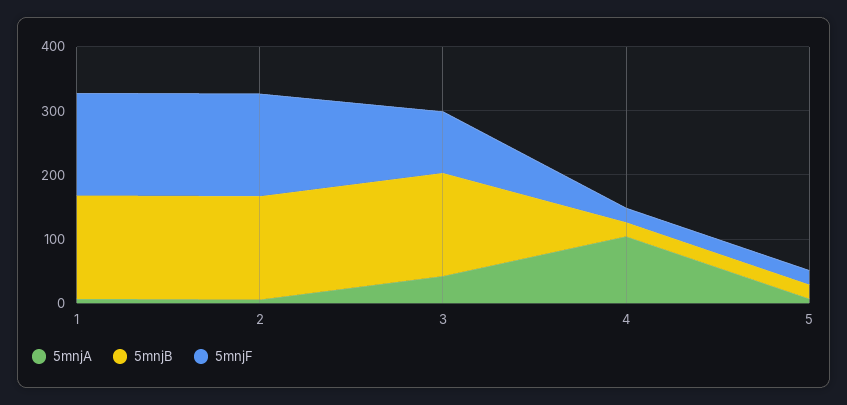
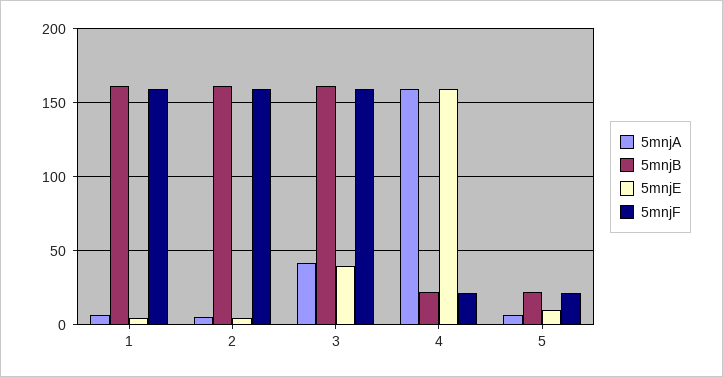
  {
    "5mnjA": {
      "1": 5,
      "2": 5,
      "3": 40,
-     "4": 100,
+     "4": 160,
      "5": 5
    },
    "5mnjB": {
      "1": 160,
      "2": 160,
      "3": 160,
      "4": 20,
      "5": 20
    },
    "5mnjF": {
      "1": 160,
      "2": 160,
-     "3": 100,
+     "3": 160,
      "4": 20,
      "5": 20
-   }
+   },
+   "5mnjE": {
+     "1": 5,
+     "2": 5,
+     "3": 40,
+     "4": 160,
+     "5": 10
+   }
  }

